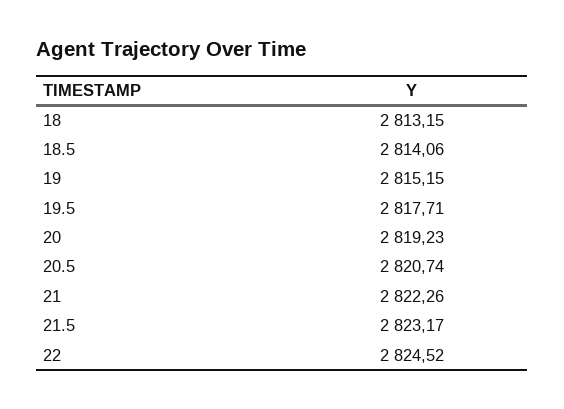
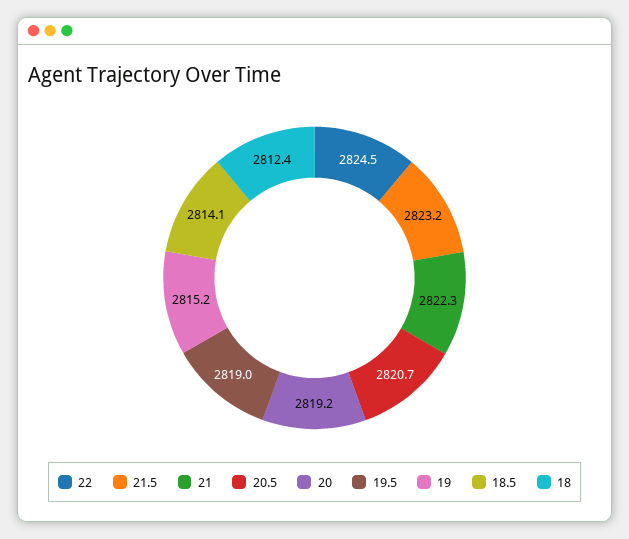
  {
-   "18": 2813.15,
+   "18": 2812.4,
    "18.5": 2814.06,
    "19": 2815.15,
-   "19.5": 2817.71,
+   "19.5": 2819,
    "20": 2819.23,
    "20.5": 2820.74,
    "21": 2822.26,
    "21.5": 2823.17,
    "22": 2824.52
  }

